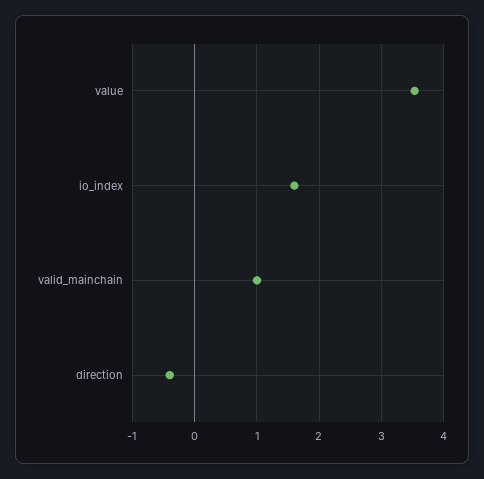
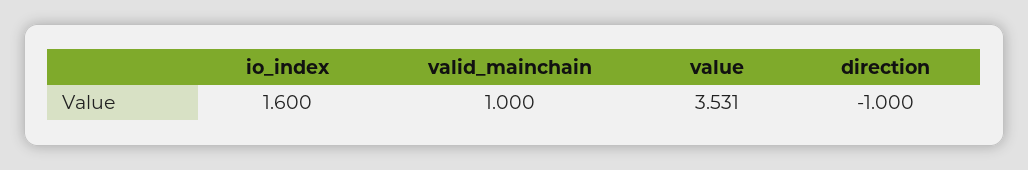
  {
    "value": 3.531,
    "io_index": 1.6,
    "valid_mainchain": 1,
-   "direction": -0.4
+   "direction": -1
  }

